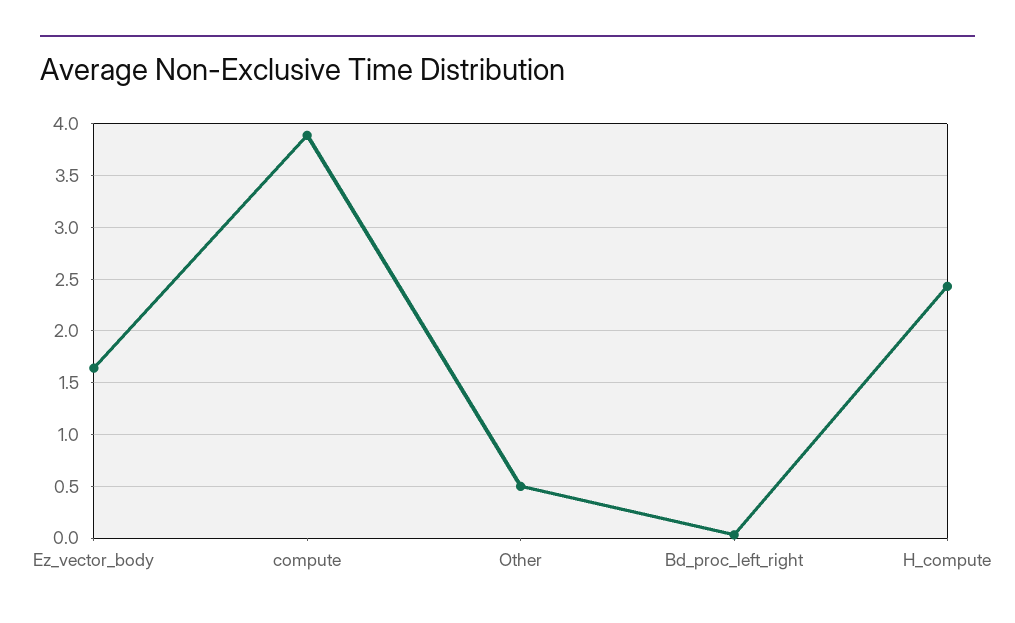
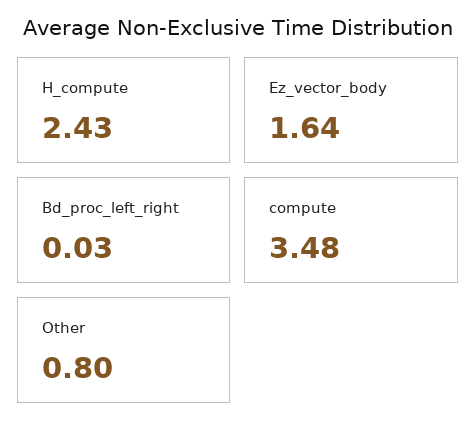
  {
    "Ez_vector_body": 1.64,
-   "compute": 3.9,
+   "compute": 3.48,
-   "Other": 0.5,
+   "Other": 0.8,
    "Bd_proc_left_right": 0.03,
    "H_compute": 2.43
  }

